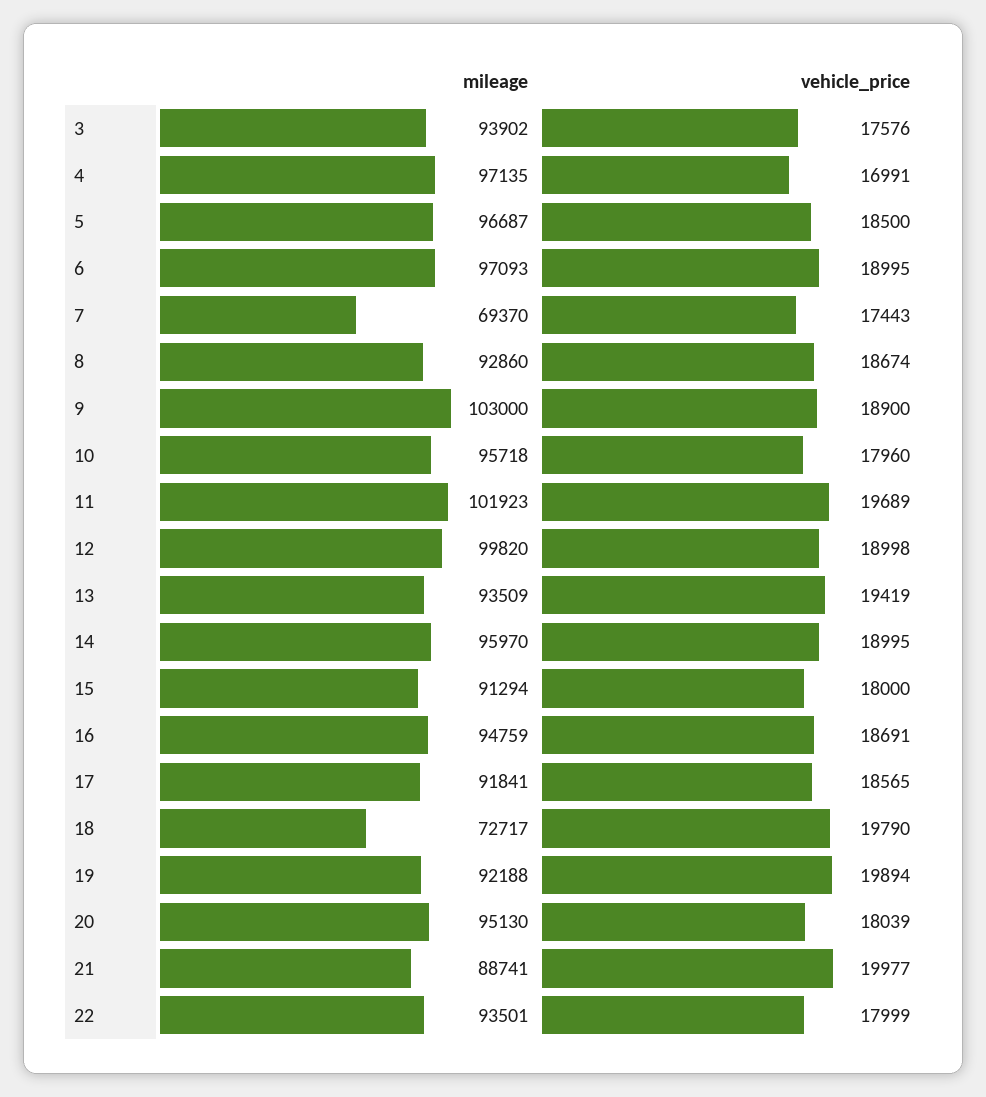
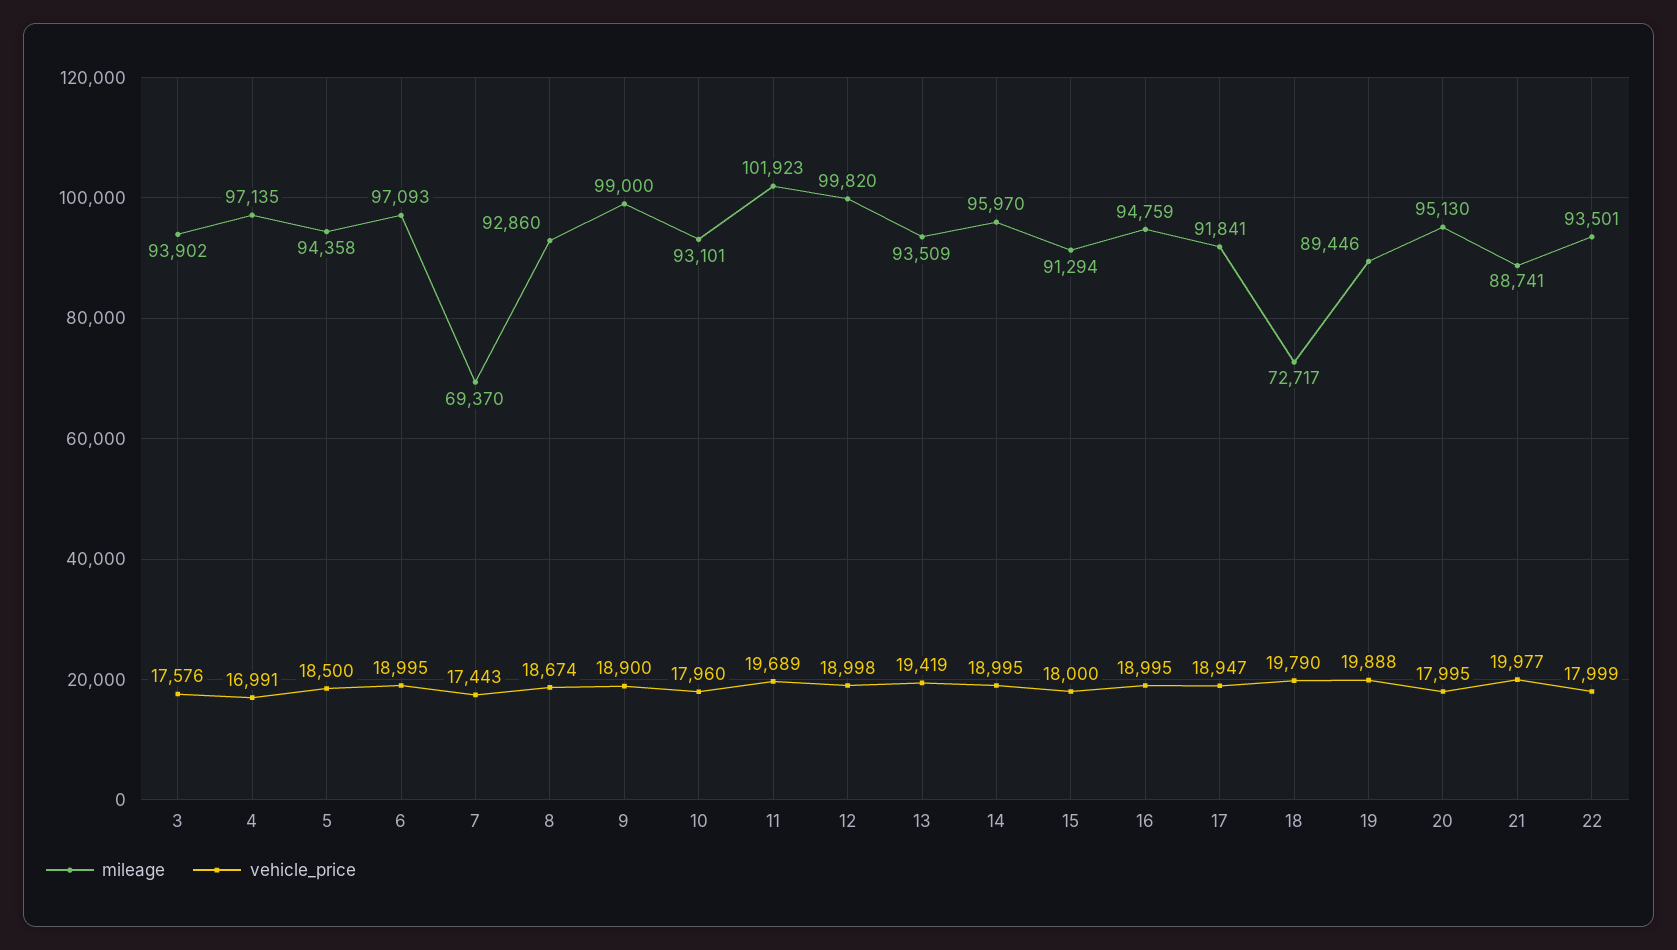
  {
    "mileage": {
      "3": 93902,
      "4": 97135,
-     "5": 96687,
+     "5": 94358,
      "6": 97093,
      "7": 69370,
      "8": 92860,
-     "9": 103000,
+     "9": 99000,
-     "10": 95718,
+     "10": 93101,
      "11": 101923,
      "12": 99820,
      "13": 93509,
      "14": 95970,
      "15": 91294,
      "16": 94759,
      "17": 91841,
      "18": 72717,
-     "19": 92188,
+     "19": 89446,
      "20": 95130,
      "21": 88741,
      "22": 93501
    },
    "vehicle_price": {
      "3": 17576,
      "4": 16991,
      "5": 18500,
      "6": 18995,
      "7": 17443,
      "8": 18674,
      "9": 18900,
      "10": 17960,
      "11": 19689,
      "12": 18998,
      "13": 19419,
      "14": 18995,
      "15": 18000,
-     "16": 18691,
+     "16": 18995,
-     "17": 18565,
+     "17": 18947,
      "18": 19790,
-     "19": 19894,
+     "19": 19888,
-     "20": 18039,
+     "20": 17995,
      "21": 19977,
      "22": 17999
    }
  }

